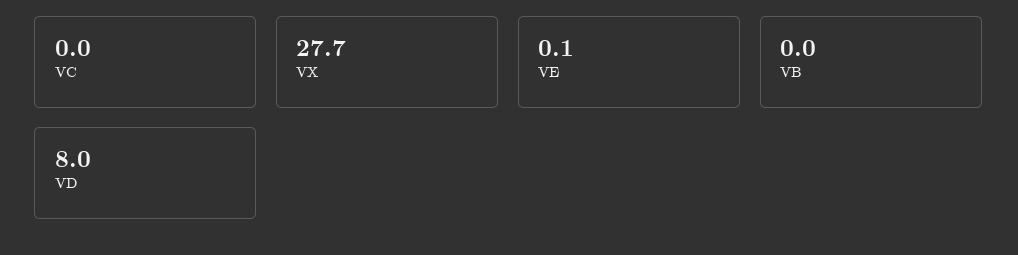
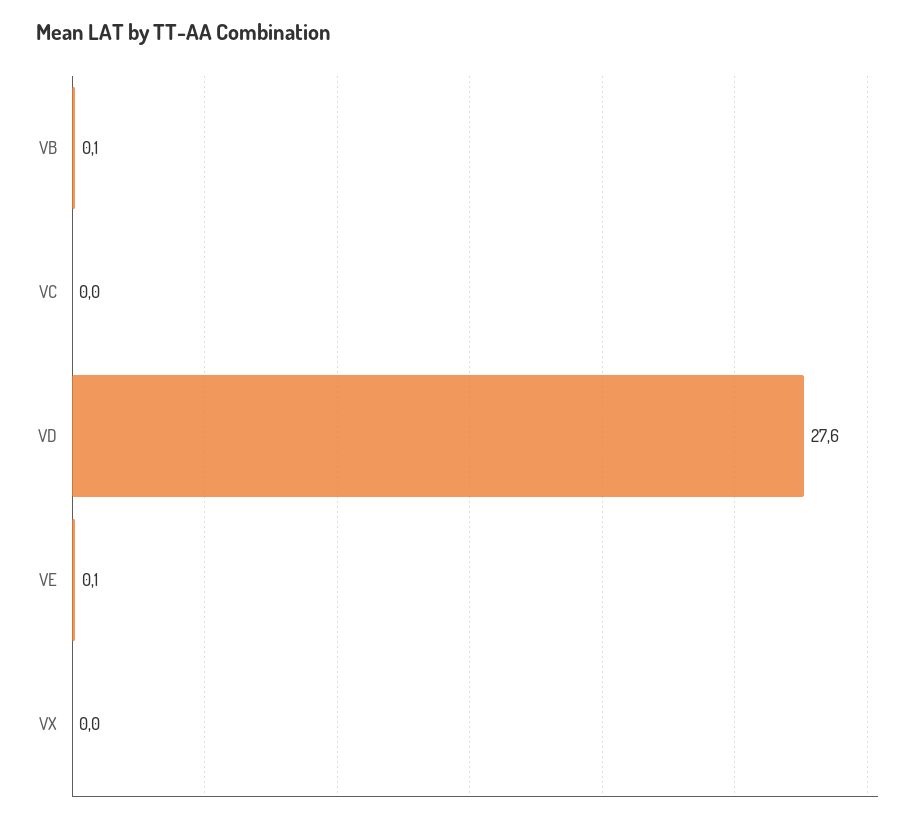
  {
    "VC": 0,
-   "VX": 27.7,
+   "VX": 0,
    "VE": 0.1,
-   "VB": 0,
+   "VB": 0.1,
-   "VD": 8
+   "VD": 27.6
  }

